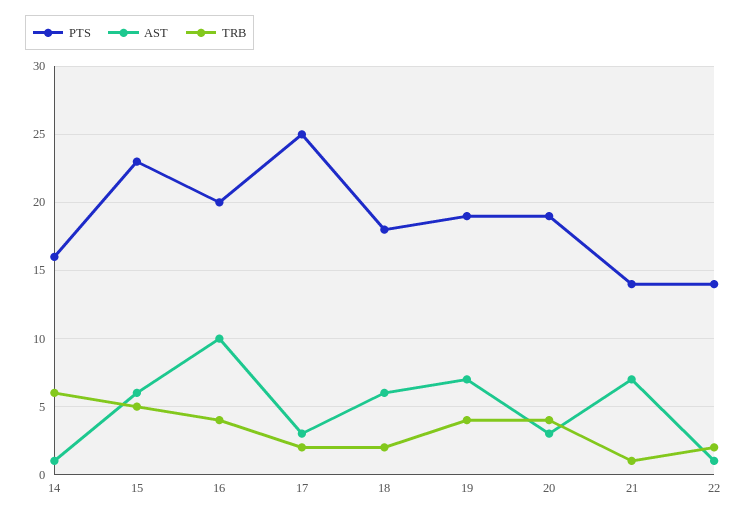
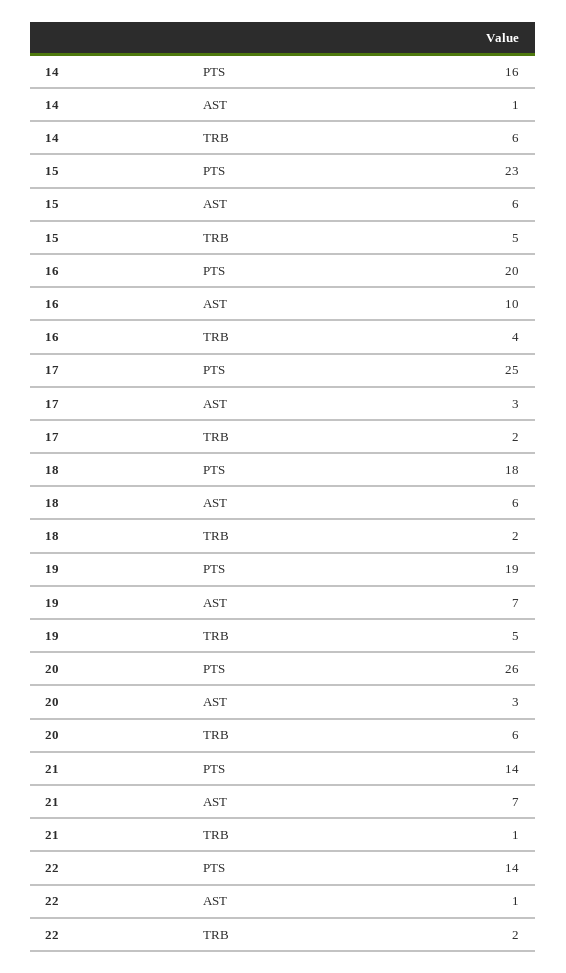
  {
    "PTS": {
      "14": 16,
      "15": 23,
      "16": 20,
      "17": 25,
      "18": 18,
      "19": 19,
-     "20": 19,
+     "20": 26,
      "21": 14,
      "22": 14
    },
    "AST": {
      "14": 1,
      "15": 6,
      "16": 10,
      "17": 3,
      "18": 6,
      "19": 7,
      "20": 3,
      "21": 7,
      "22": 1
    },
    "TRB": {
      "14": 6,
      "15": 5,
      "16": 4,
      "17": 2,
      "18": 2,
-     "19": 4,
+     "19": 5,
-     "20": 4,
+     "20": 6,
      "21": 1,
      "22": 2
    }
  }

